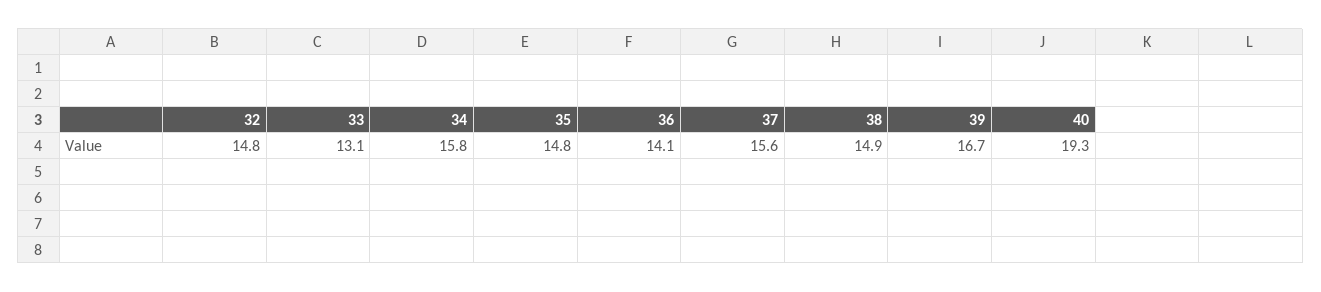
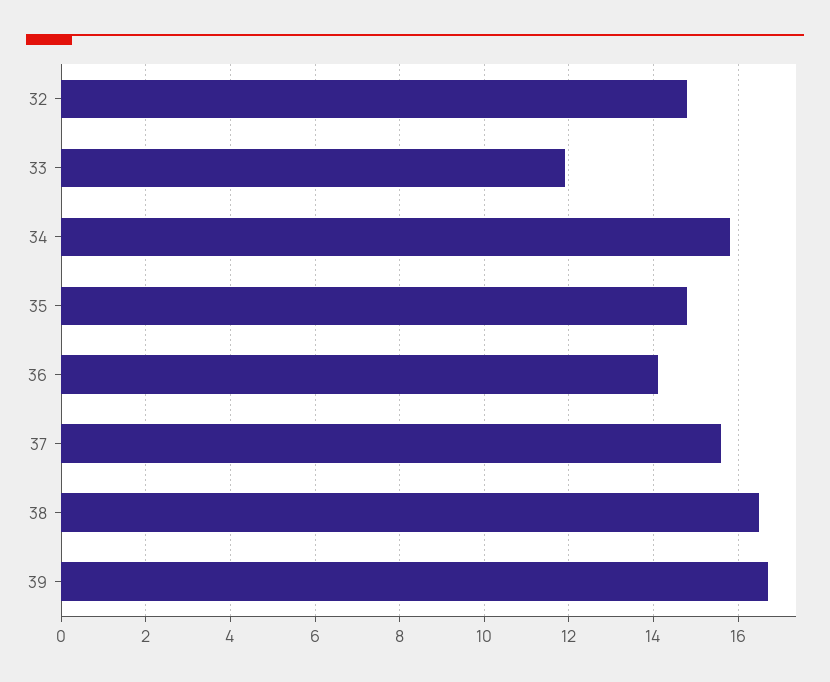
  {
    "32": 14.8,
-   "33": 13.1,
+   "33": 12,
    "34": 15.8,
    "35": 14.8,
    "36": 14.1,
    "37": 15.6,
-   "38": 14.9,
+   "38": 16.5,
-   "39": 16.7,
+   "39": 16.7
-   "40": 19.3
  }

